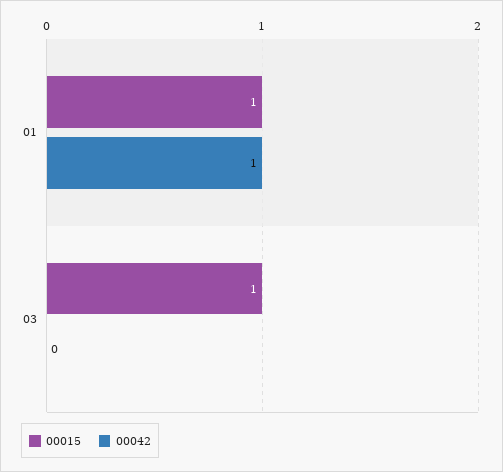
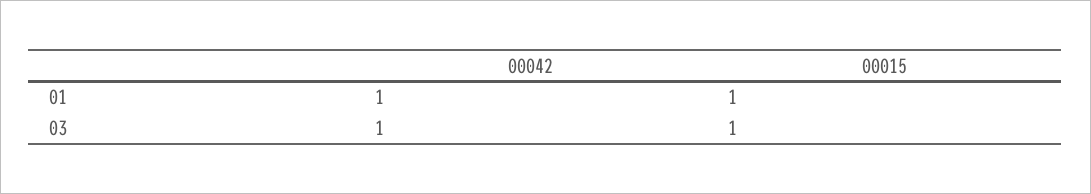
  {
    "00015": {
      "01": 1,
      "03": 1
    },
    "00042": {
      "01": 1,
-     "03": 0
+     "03": 1
    }
  }

